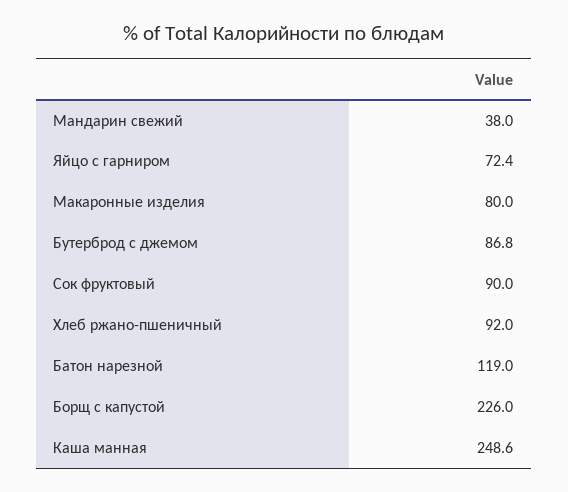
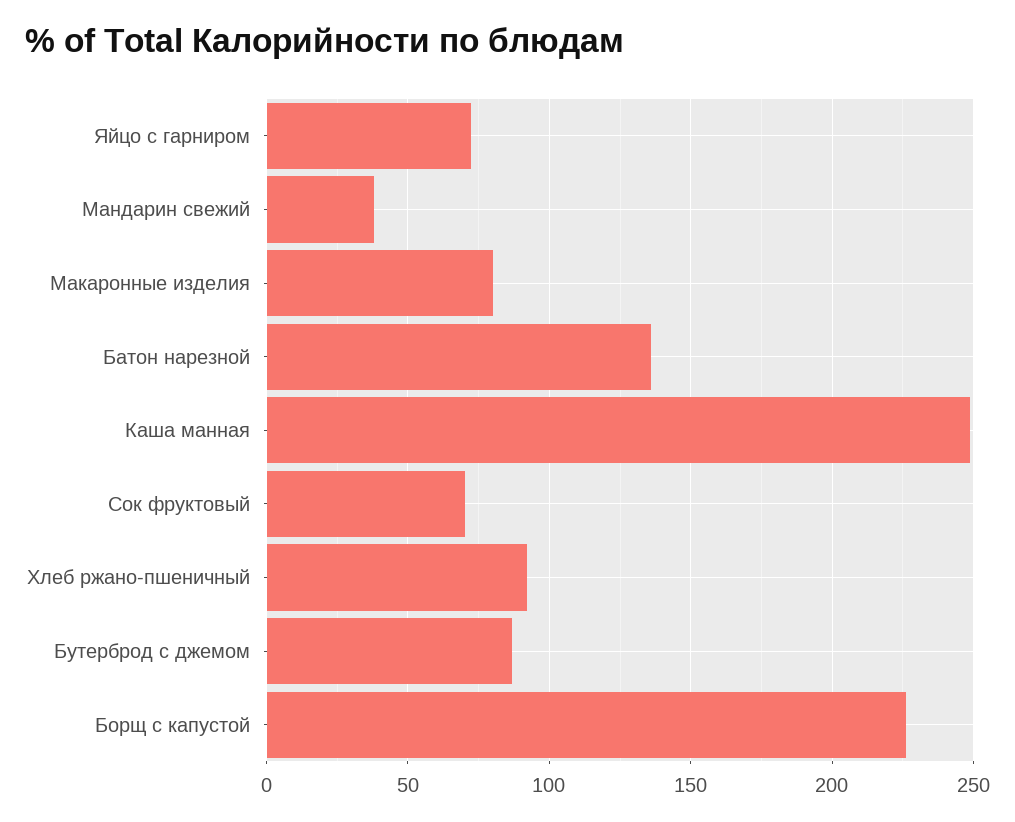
  {
    "Мандарин свежий": 38,
    "Яйцо с гарниром": 72.4,
    "Макаронные изделия": 80,
    "Бутерброд с джемом": 86.8,
-   "Сок фруктовый": 90,
+   "Сок фруктовый": 70,
    "Хлеб ржано-пшеничный": 92,
-   "Батон нарезной": 119,
+   "Батон нарезной": 135,
    "Борщ с капустой": 226,
    "Каша манная": 248.6
  }

